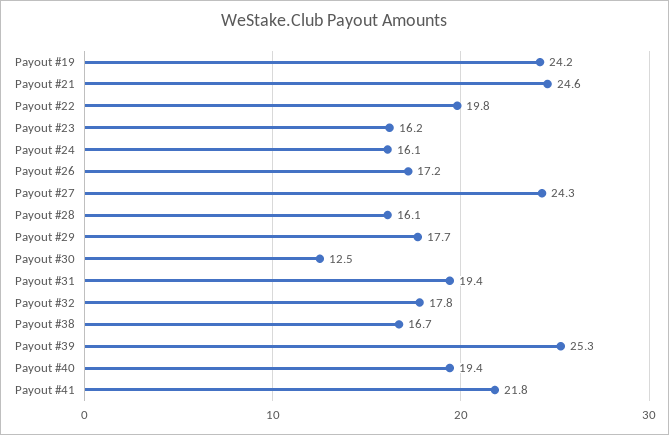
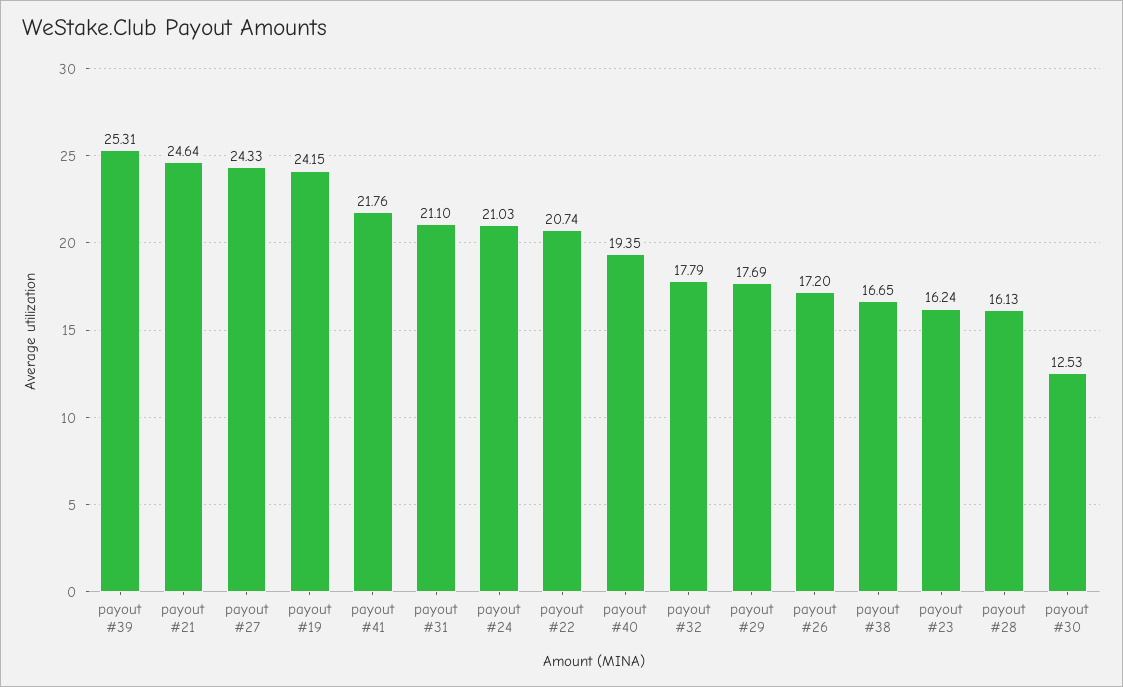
  {
    "Payout #19": 24.15,
    "Payout #21": 24.64,
-   "Payout #22": 19.8,
+   "Payout #22": 20.74,
    "Payout #23": 16.24,
-   "Payout #24": 16.1,
+   "Payout #24": 21.03,
    "Payout #26": 17.2,
    "Payout #27": 24.33,
    "Payout #28": 16.13,
    "Payout #29": 17.69,
    "Payout #30": 12.53,
-   "Payout #31": 19.4,
+   "Payout #31": 21.1,
    "Payout #32": 17.79,
    "Payout #38": 16.65,
    "Payout #39": 25.31,
    "Payout #40": 19.35,
    "Payout #41": 21.76
  }

